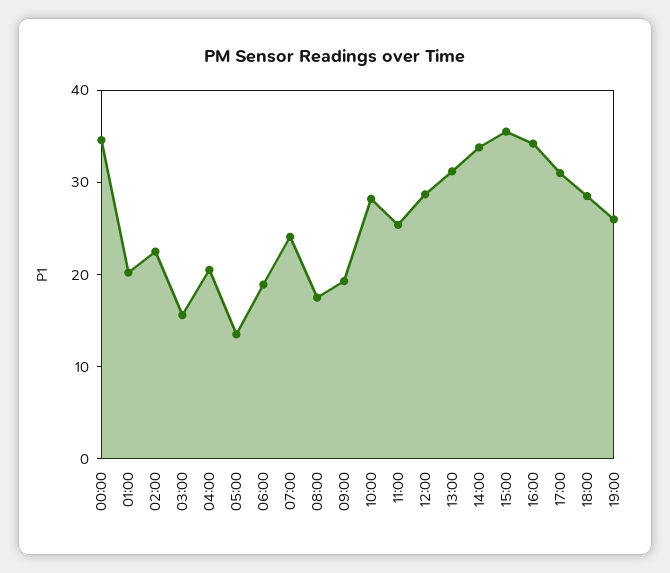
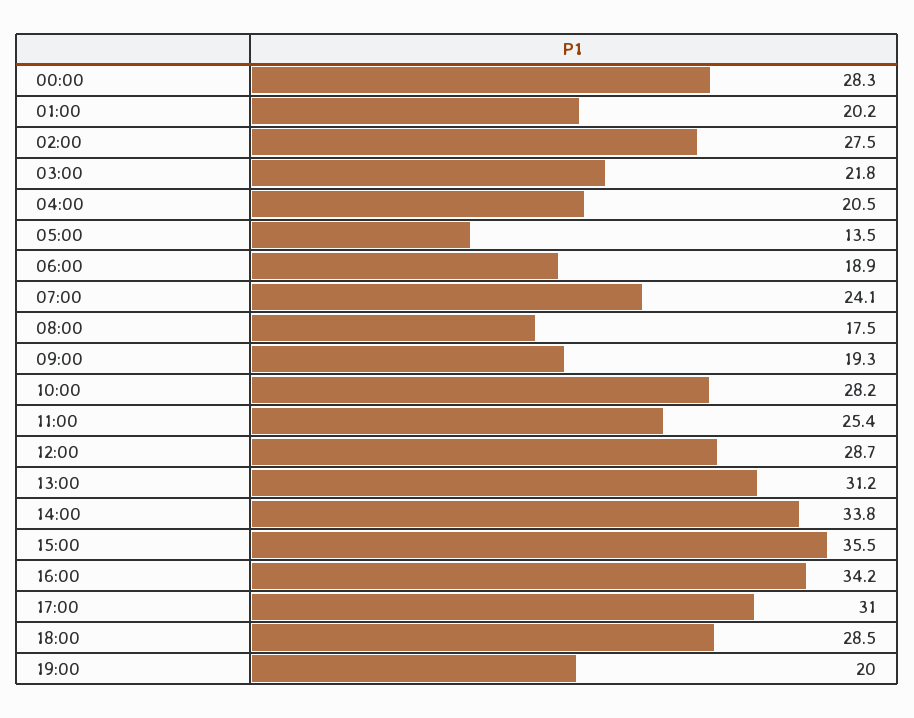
  {
-   "00:00": 34,
+   "00:00": 28.3,
    "01:00": 20.2,
-   "02:00": 22,
+   "02:00": 27.5,
-   "03:00": 16,
+   "03:00": 21.8,
    "04:00": 20.5,
    "05:00": 13.5,
    "06:00": 18.9,
    "07:00": 24.1,
    "08:00": 17.5,
    "09:00": 19.3,
    "10:00": 28.2,
    "11:00": 25.4,
    "12:00": 28.7,
    "13:00": 31.2,
    "14:00": 33.8,
    "15:00": 35.5,
    "16:00": 34.2,
    "17:00": 31,
    "18:00": 28.5,
-   "19:00": 26
+   "19:00": 20
  }

